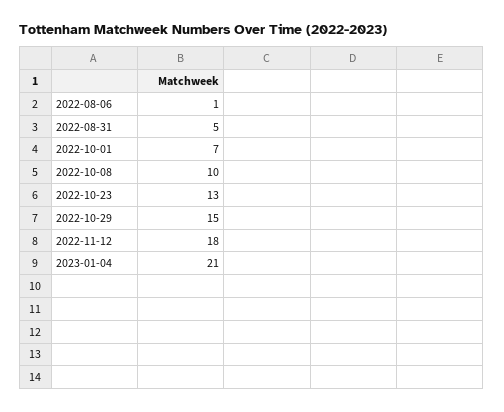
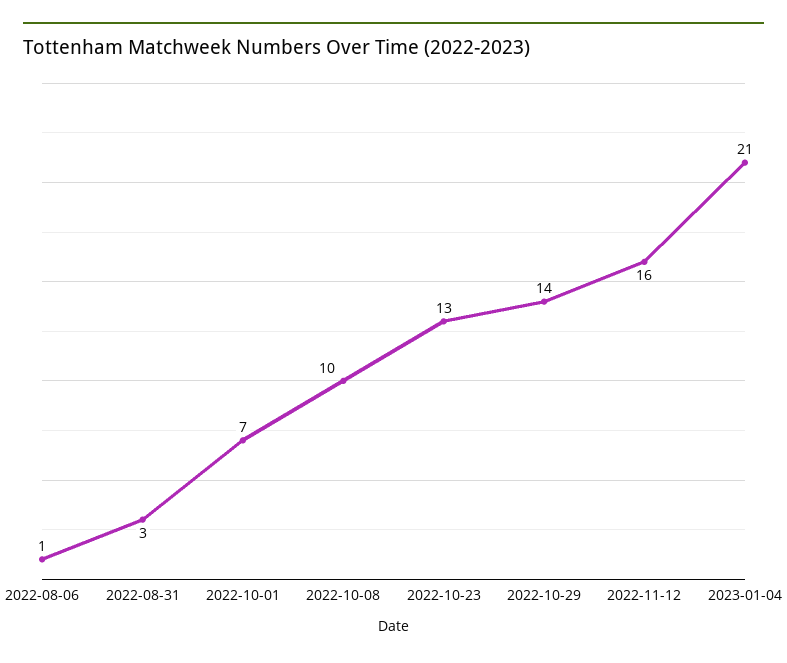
  {
    "2022-08-06": 1,
-   "2022-08-31": 5,
+   "2022-08-31": 3,
    "2022-10-01": 7,
    "2022-10-08": 10,
    "2022-10-23": 13,
-   "2022-10-29": 15,
+   "2022-10-29": 14,
-   "2022-11-12": 18,
+   "2022-11-12": 16,
    "2023-01-04": 21
  }

